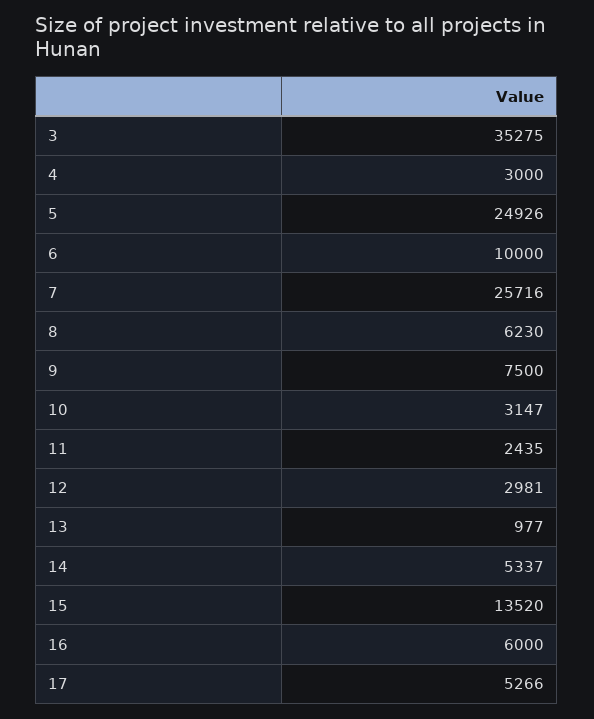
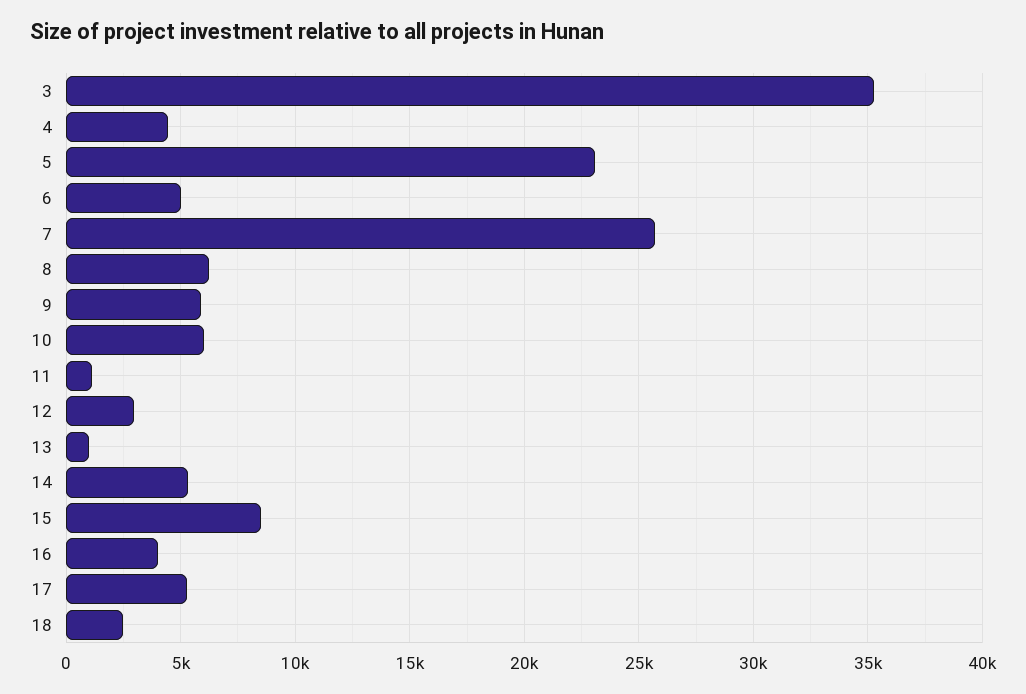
  {
    "3": 35275,
-   "4": 3000,
+   "4": 4500,
-   "5": 24926,
+   "5": 23000,
-   "6": 10000,
+   "6": 5000,
    "7": 25716,
    "8": 6230,
-   "9": 7500,
+   "9": 6000,
-   "10": 3147,
+   "10": 6000,
-   "11": 2435,
+   "11": 1000,
    "12": 2981,
    "13": 977,
    "14": 5337,
-   "15": 13520,
+   "15": 8500,
-   "16": 6000,
+   "16": 4000,
-   "17": 5266
+   "17": 5266,
+   "18": 2500
  }

